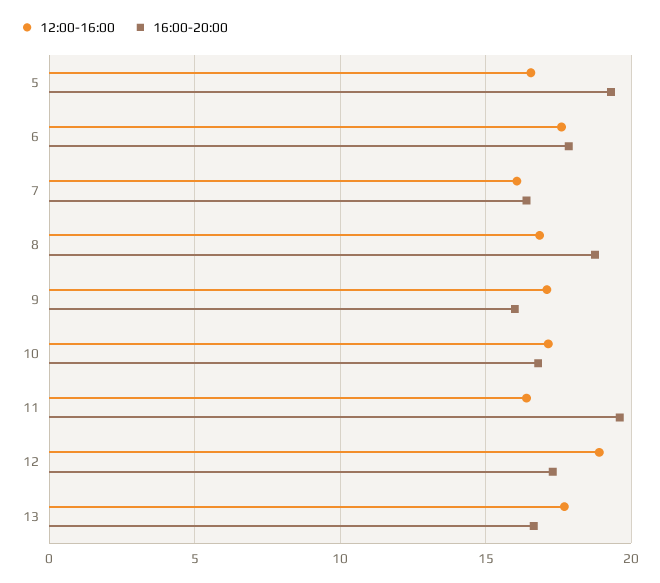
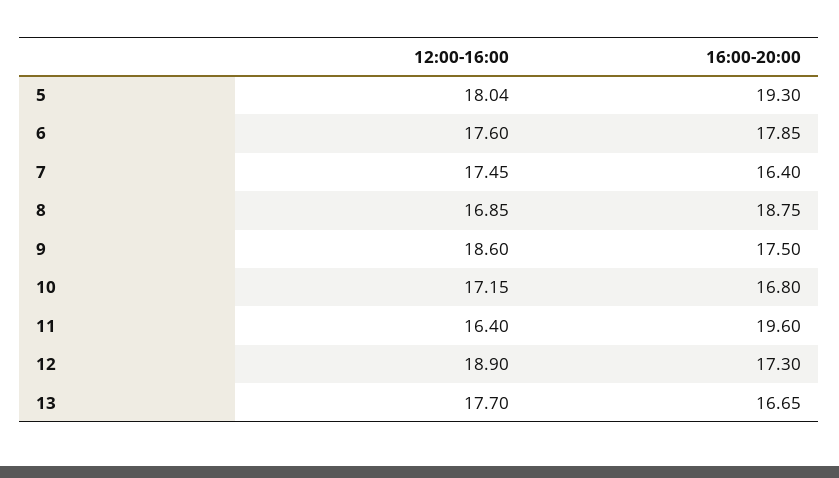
  {
    "12:00-16:00": {
-     "5": 16.5,
+     "5": 18.04,
      "6": 17.6,
-     "7": 16,
+     "7": 17.45,
      "8": 16.85,
-     "9": 17,
+     "9": 18.6,
      "10": 17.15,
      "11": 16.4,
      "12": 18.9,
      "13": 17.7
    },
    "16:00-20:00": {
      "5": 19.3,
      "6": 17.85,
      "7": 16.4,
      "8": 18.75,
-     "9": 16,
+     "9": 17.5,
      "10": 16.8,
      "11": 19.6,
      "12": 17.3,
      "13": 16.65
    }
  }

